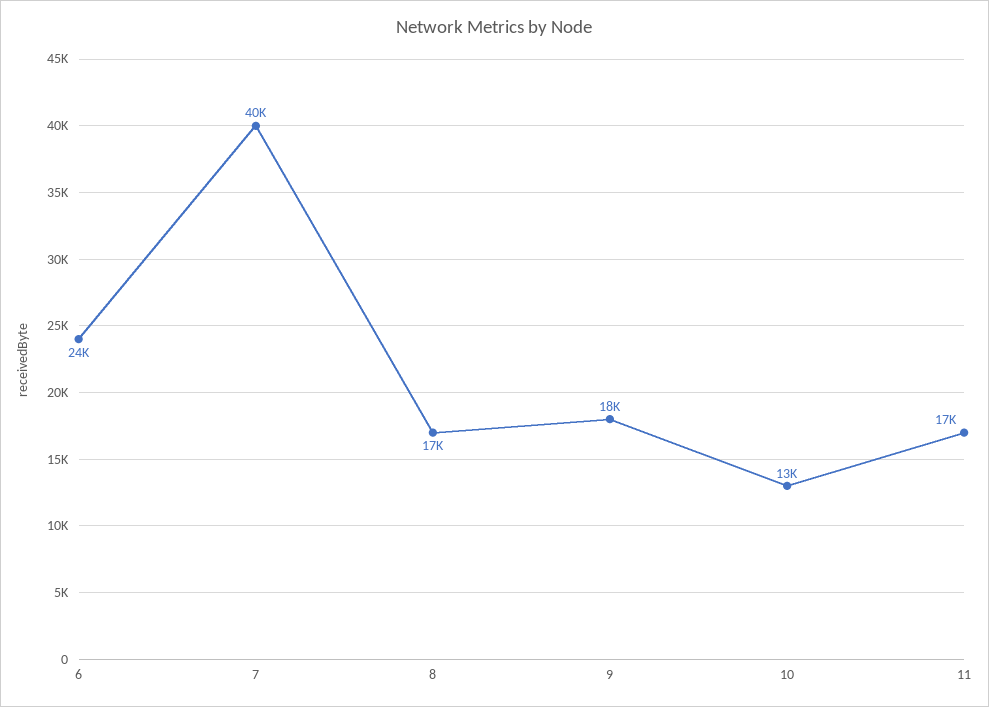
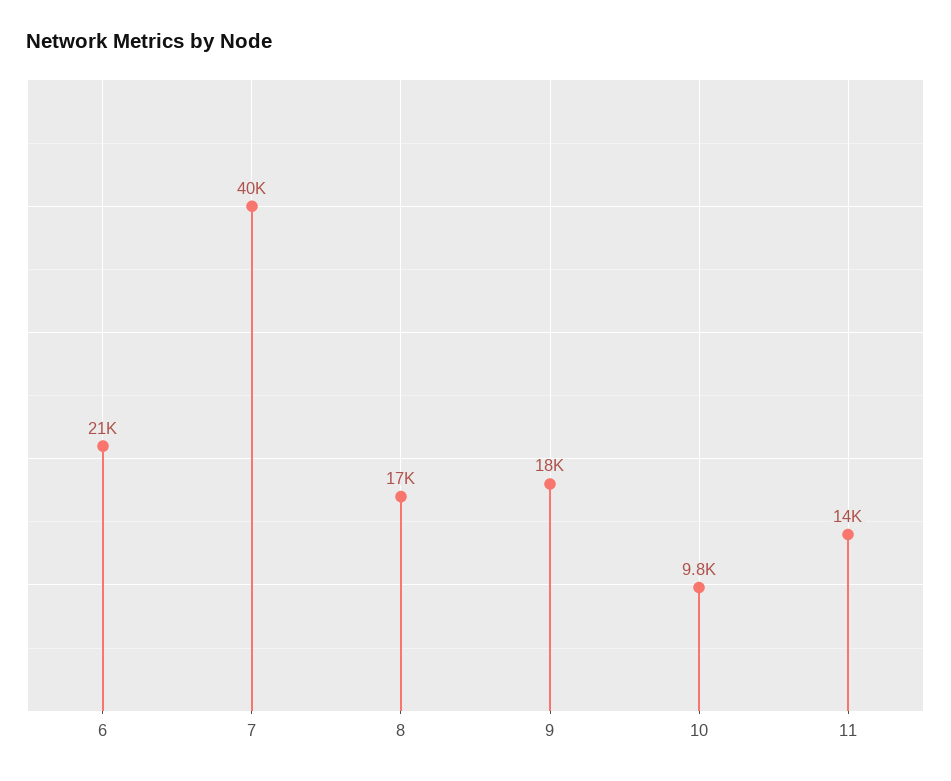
  {
-   "6": 24000,
+   "6": 21000,
    "7": 40000,
    "8": 17000,
    "9": 18000,
-   "10": 13000,
+   "10": 9800,
-   "11": 17000
+   "11": 14000
  }

